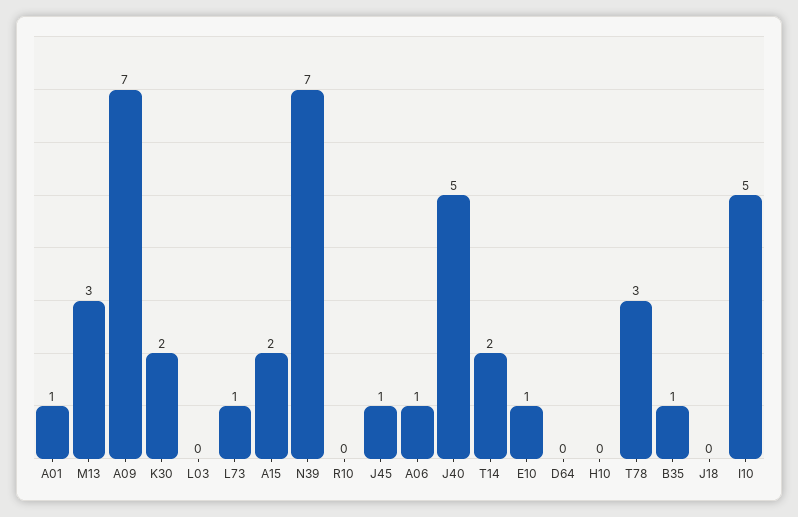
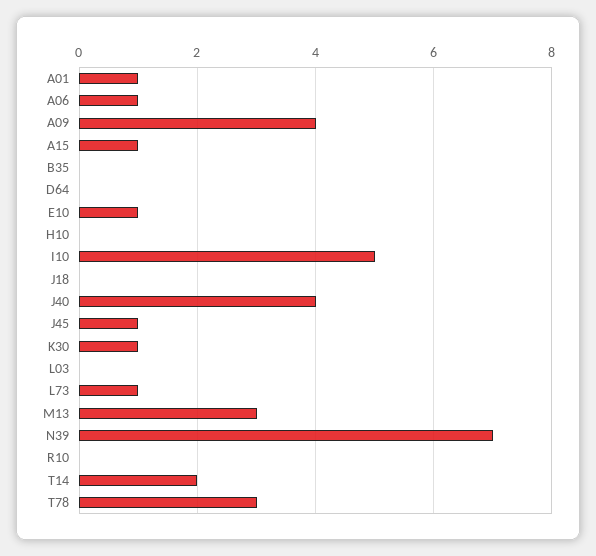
  {
    "A01": 1,
    "M13": 3,
-   "A09": 7,
+   "A09": 4,
-   "K30": 2,
+   "K30": 1,
    "L03": 0,
    "L73": 1,
-   "A15": 2,
+   "A15": 1,
    "N39": 7,
    "R10": 0,
    "J45": 1,
    "A06": 1,
-   "J40": 5,
+   "J40": 4,
    "T14": 2,
    "E10": 1,
    "D64": 0,
    "H10": 0,
    "T78": 3,
-   "B35": 1,
+   "B35": 0,
    "J18": 0,
    "I10": 5
  }

